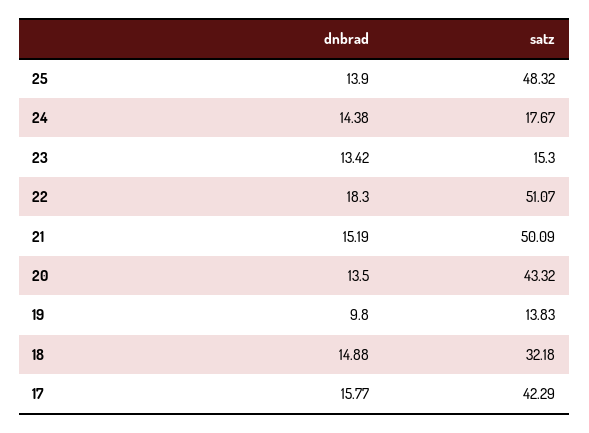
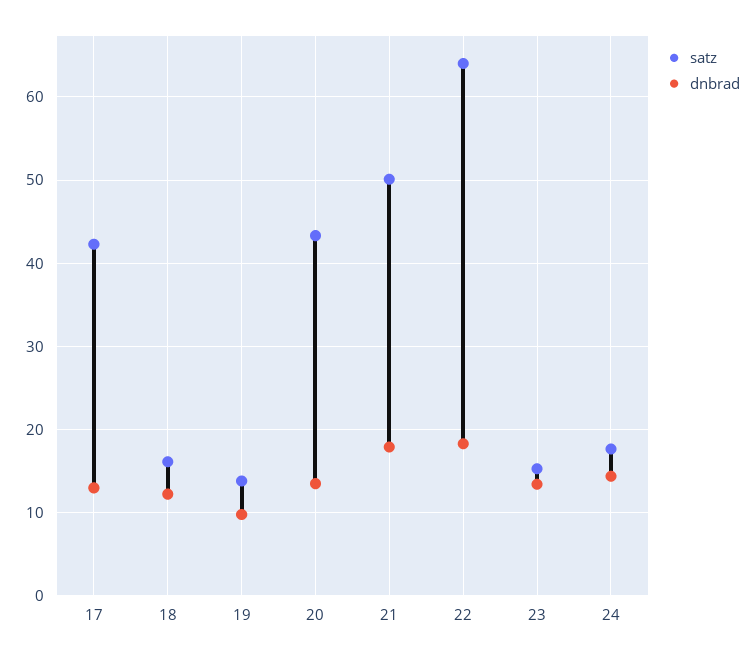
  {
    "dnbrad": {
-     "25": 13.9,
      "24": 14.38,
      "23": 13.42,
      "22": 18.3,
-     "21": 15.19,
+     "21": 18,
      "20": 13.5,
      "19": 9.8,
-     "18": 14.88,
+     "18": 12,
-     "17": 15.77
+     "17": 13
    },
    "satz": {
-     "25": 48.32,
      "24": 17.67,
      "23": 15.3,
-     "22": 51.07,
+     "22": 64,
      "21": 50.09,
      "20": 43.32,
      "19": 13.83,
-     "18": 32.18,
+     "18": 16,
      "17": 42.29
    }
  }

